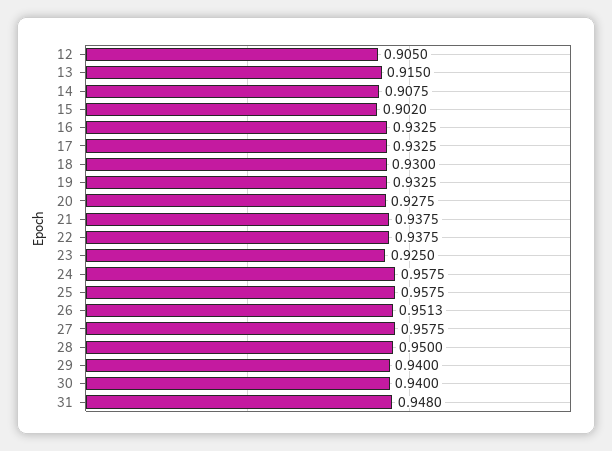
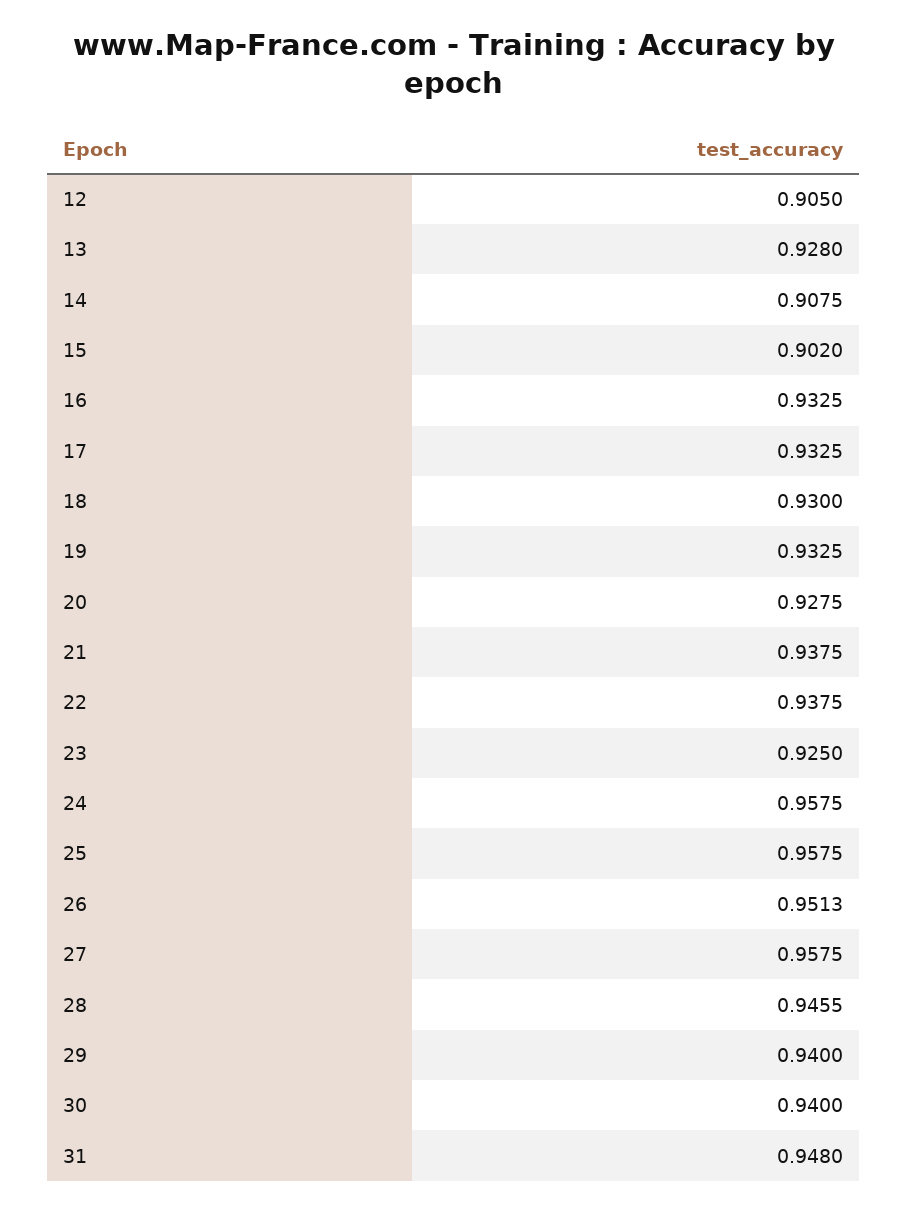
  {
    "12": 0.905,
-   "13": 0.915,
+   "13": 0.928,
    "14": 0.9075,
    "15": 0.902,
    "16": 0.9325,
    "17": 0.9325,
    "18": 0.93,
    "19": 0.9325,
    "20": 0.9275,
    "21": 0.9375,
    "22": 0.9375,
    "23": 0.925,
    "24": 0.9575,
    "25": 0.9575,
    "26": 0.9513,
    "27": 0.9575,
-   "28": 0.95,
+   "28": 0.9455,
    "29": 0.94,
    "30": 0.94,
    "31": 0.948
  }

